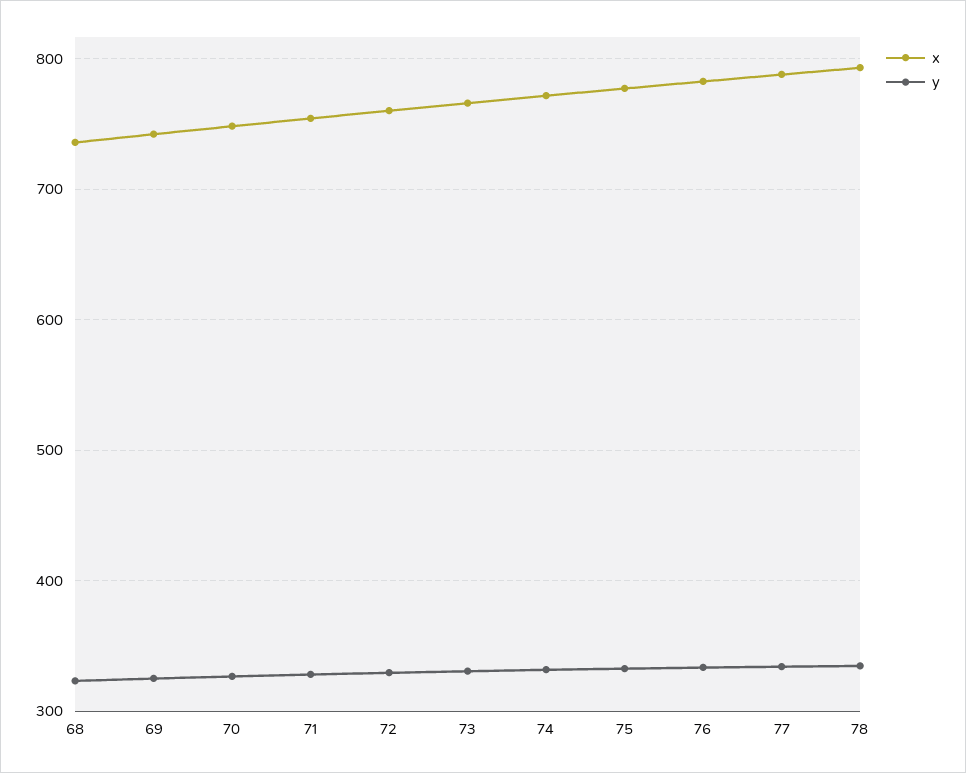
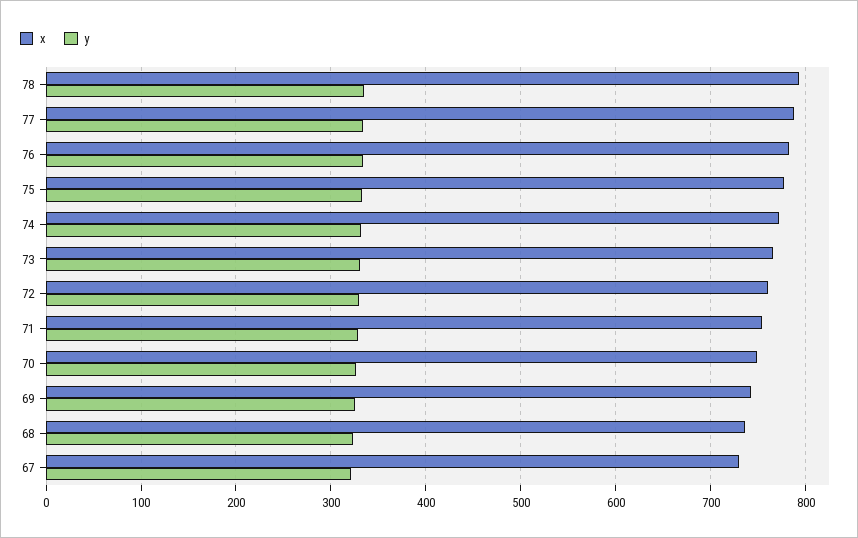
  {
    "x": {
      "68": 740,
      "69": 740,
      "70": 750,
      "71": 750,
      "72": 760,
      "73": 770,
      "74": 770,
      "75": 780,
      "76": 780,
      "77": 790,
-     "78": 790
+     "78": 790,
+     "67": 730
    },
    "y": {
      "68": 320,
      "69": 330,
      "70": 330,
      "71": 330,
      "72": 330,
      "73": 330,
      "74": 330,
      "75": 330,
      "76": 330,
      "77": 330,
-     "78": 330
+     "78": 330,
+     "67": 320
    }
  }

